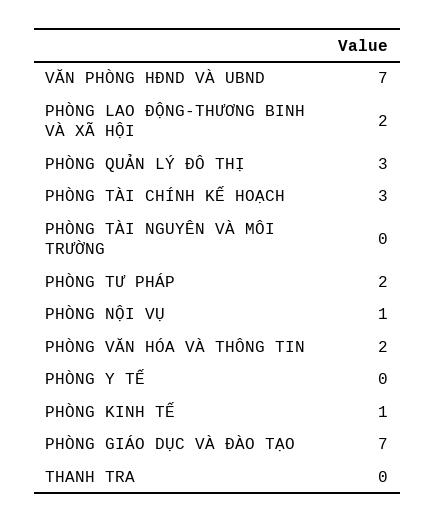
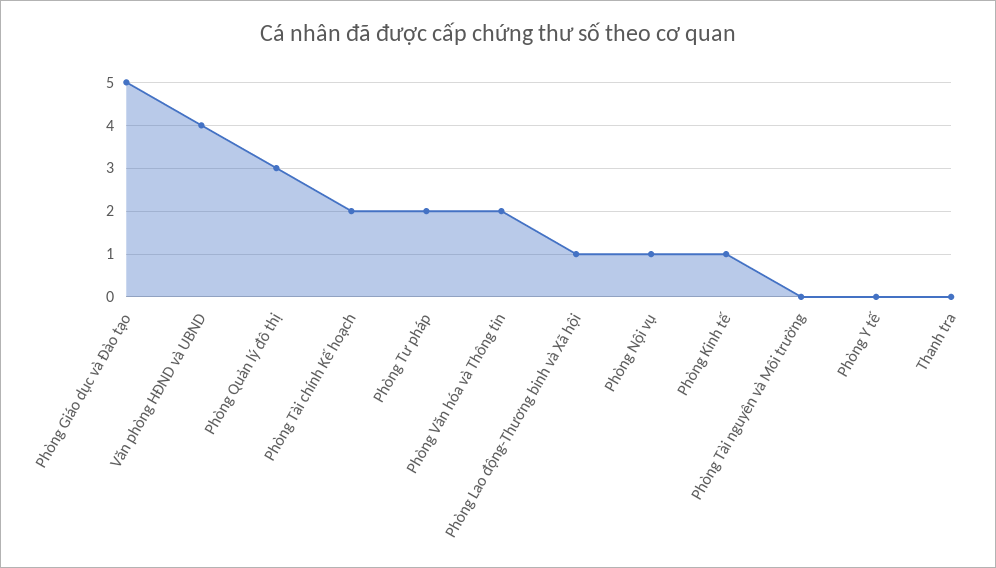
  {
-   "VĂN PHÒNG HĐND VÀ UBND": 7,
+   "VĂN PHÒNG HĐND VÀ UBND": 4,
-   "PHÒNG LAO ĐỘNG-THƯƠNG BINH VÀ XÃ HỘI": 2,
+   "PHÒNG LAO ĐỘNG-THƯƠNG BINH VÀ XÃ HỘI": 1,
    "PHÒNG QUẢN LÝ ĐÔ THỊ": 3,
-   "PHÒNG TÀI CHÍNH KẾ HOẠCH": 3,
+   "PHÒNG TÀI CHÍNH KẾ HOẠCH": 2,
    "PHÒNG TÀI NGUYÊN VÀ MÔI TRƯỜNG": 0,
    "PHÒNG TƯ PHÁP": 2,
    "PHÒNG NỘI VỤ": 1,
    "PHÒNG VĂN HÓA VÀ THÔNG TIN": 2,
    "PHÒNG Y TẾ": 0,
    "PHÒNG KINH TẾ": 1,
-   "PHÒNG GIÁO DỤC VÀ ĐÀO TẠO": 7,
+   "PHÒNG GIÁO DỤC VÀ ĐÀO TẠO": 5,
    "THANH TRA": 0
  }

